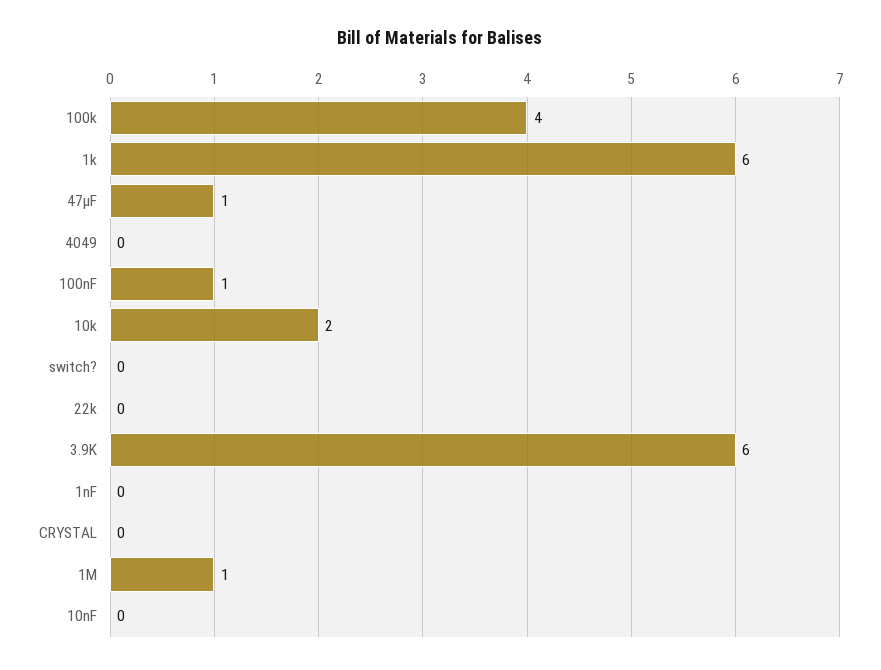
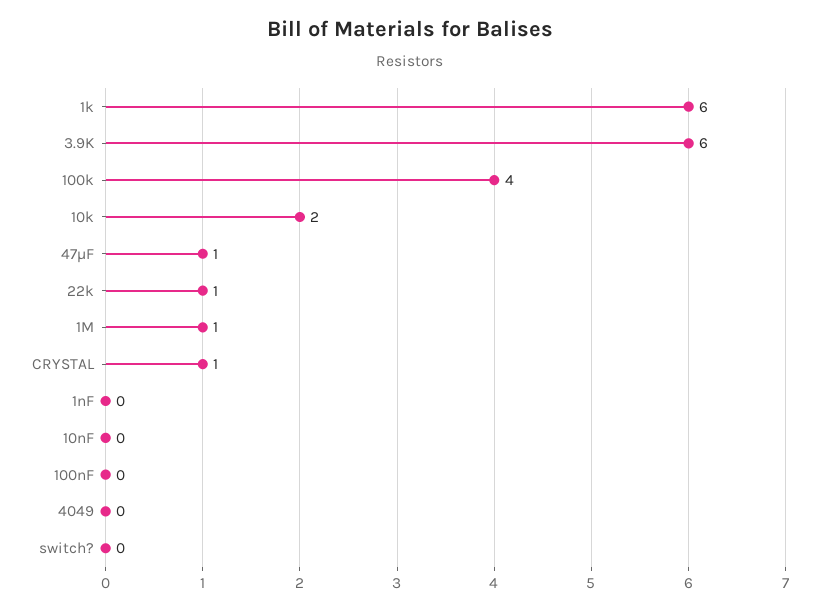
  {
    "100k": 4,
    "1k": 6,
    "47µF": 1,
    "4049": 0,
-   "100nF": 1,
+   "100nF": 0,
    "10k": 2,
    "switch?": 0,
-   "22k": 0,
+   "22k": 1,
    "3.9K": 6,
    "1nF": 0,
-   "CRYSTAL": 0,
+   "CRYSTAL": 1,
    "1M": 1,
    "10nF": 0
  }

